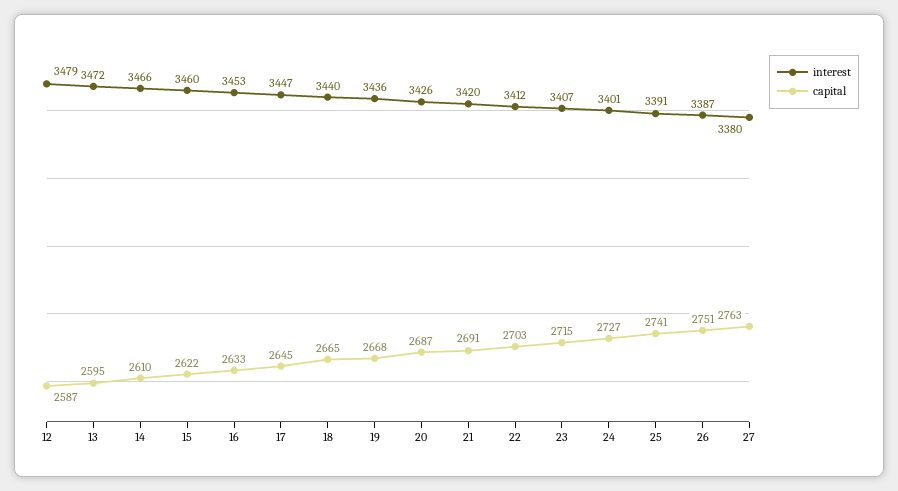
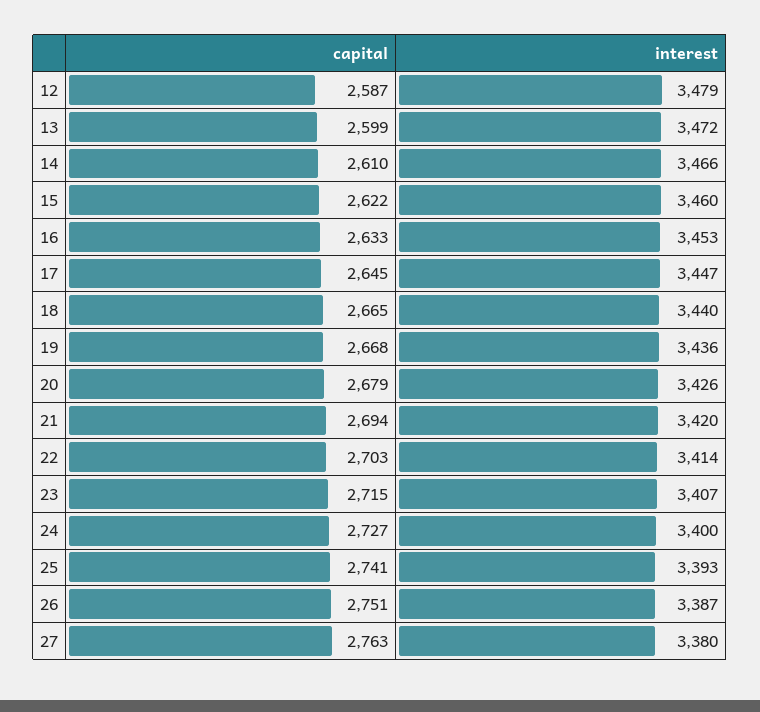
  {
    "interest": {
      "12": 3479,
      "13": 3472,
      "14": 3466,
      "15": 3460,
      "16": 3453,
      "17": 3447,
      "18": 3440,
      "19": 3436,
      "20": 3426,
      "21": 3420,
-     "22": 3412,
+     "22": 3414,
      "23": 3407,
-     "24": 3401,
+     "24": 3400,
-     "25": 3391,
+     "25": 3393,
      "26": 3387,
      "27": 3380
    },
    "capital": {
      "12": 2587,
-     "13": 2595,
+     "13": 2599,
      "14": 2610,
      "15": 2622,
      "16": 2633,
      "17": 2645,
      "18": 2665,
      "19": 2668,
-     "20": 2687,
+     "20": 2679,
-     "21": 2691,
+     "21": 2694,
      "22": 2703,
      "23": 2715,
      "24": 2727,
      "25": 2741,
      "26": 2751,
      "27": 2763
    }
  }

